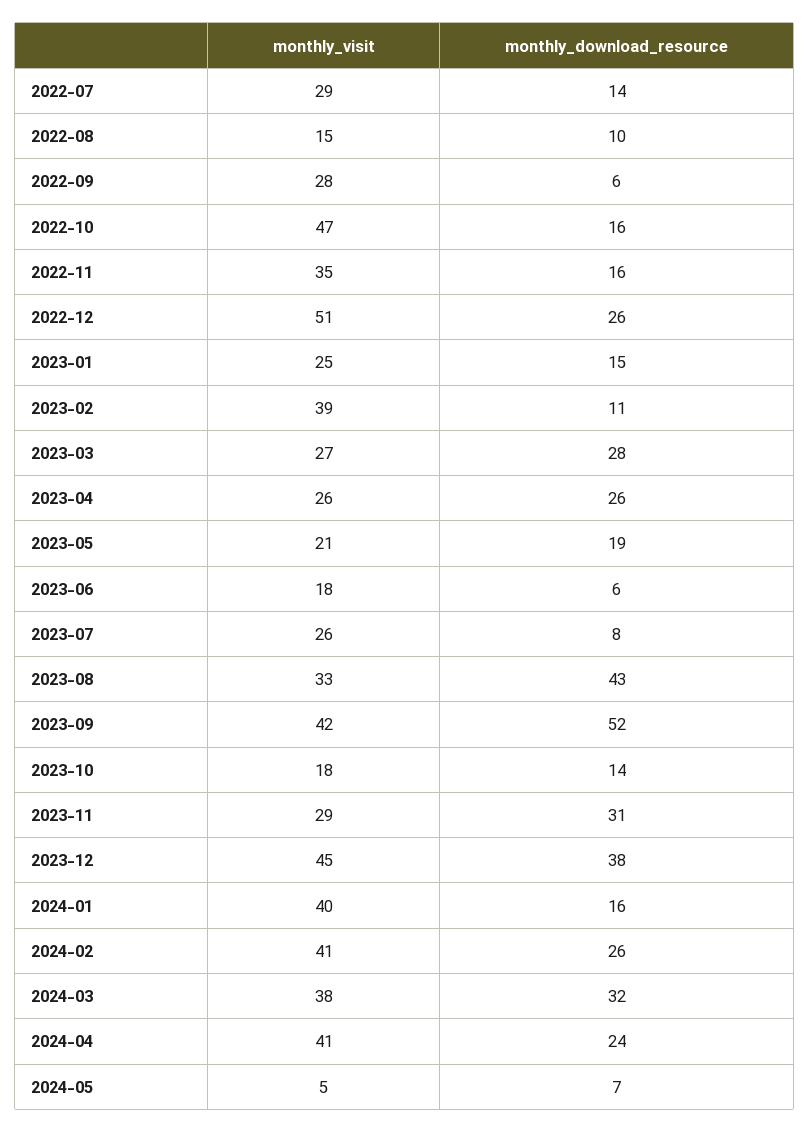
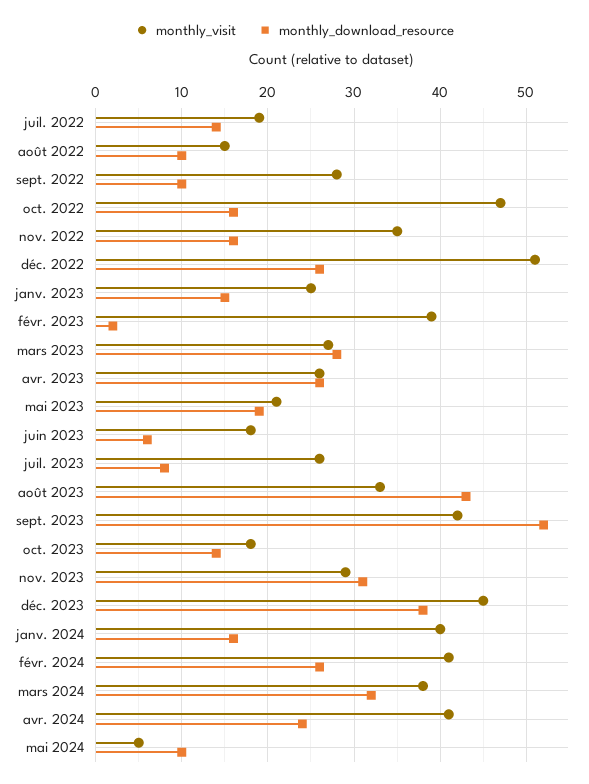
  {
    "monthly_visit": {
-     "2022-07": 29,
+     "2022-07": 19,
      "2022-08": 15,
      "2022-09": 28,
      "2022-10": 47,
      "2022-11": 35,
      "2022-12": 51,
      "2023-01": 25,
      "2023-02": 39,
      "2023-03": 27,
      "2023-04": 26,
      "2023-05": 21,
      "2023-06": 18,
      "2023-07": 26,
      "2023-08": 33,
      "2023-09": 42,
      "2023-10": 18,
      "2023-11": 29,
      "2023-12": 45,
      "2024-01": 40,
      "2024-02": 41,
      "2024-03": 38,
      "2024-04": 41,
      "2024-05": 5
    },
    "monthly_download_resource": {
      "2022-07": 14,
      "2022-08": 10,
-     "2022-09": 6,
+     "2022-09": 10,
      "2022-10": 16,
      "2022-11": 16,
      "2022-12": 26,
      "2023-01": 15,
-     "2023-02": 11,
+     "2023-02": 2,
      "2023-03": 28,
      "2023-04": 26,
      "2023-05": 19,
      "2023-06": 6,
      "2023-07": 8,
      "2023-08": 43,
      "2023-09": 52,
      "2023-10": 14,
      "2023-11": 31,
      "2023-12": 38,
      "2024-01": 16,
      "2024-02": 26,
      "2024-03": 32,
      "2024-04": 24,
-     "2024-05": 7
+     "2024-05": 10
    }
  }

